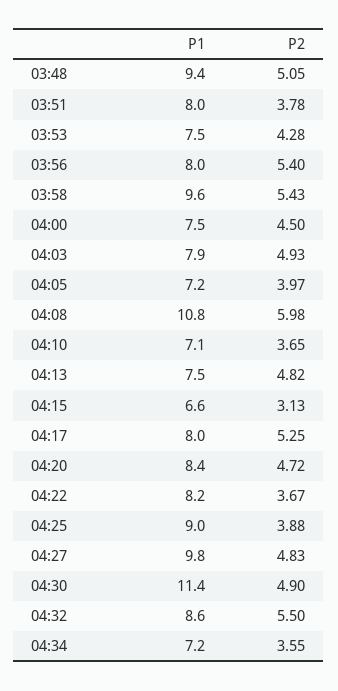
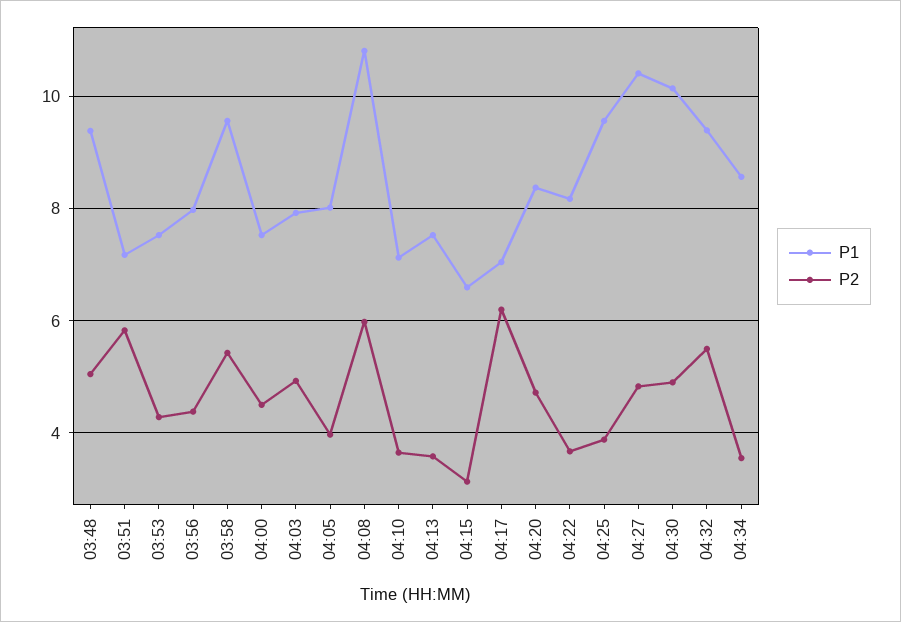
  {
    "P1": {
      "03:48": 9.4,
-     "03:51": 8,
+     "03:51": 7.2,
      "03:53": 7.5,
      "03:56": 8,
      "03:58": 9.6,
      "04:00": 7.5,
      "04:03": 7.9,
-     "04:05": 7.2,
+     "04:05": 8,
      "04:08": 10.8,
      "04:10": 7.1,
      "04:13": 7.5,
      "04:15": 6.6,
-     "04:17": 8,
+     "04:17": 7,
      "04:20": 8.4,
      "04:22": 8.2,
-     "04:25": 9,
+     "04:25": 9.6,
-     "04:27": 9.8,
+     "04:27": 10.4,
-     "04:30": 11.4,
+     "04:30": 10.2,
-     "04:32": 8.6,
+     "04:32": 9.4,
-     "04:34": 7.2
+     "04:34": 8.6
    },
    "P2": {
      "03:48": 5.05,
-     "03:51": 3.78,
+     "03:51": 5.8,
      "03:53": 4.28,
-     "03:56": 5.4,
+     "03:56": 4.4,
      "03:58": 5.43,
      "04:00": 4.5,
      "04:03": 4.93,
      "04:05": 3.97,
      "04:08": 5.98,
      "04:10": 3.65,
-     "04:13": 4.82,
+     "04:13": 3.6,
      "04:15": 3.13,
-     "04:17": 5.25,
+     "04:17": 6.2,
      "04:20": 4.72,
      "04:22": 3.67,
      "04:25": 3.88,
      "04:27": 4.83,
      "04:30": 4.9,
      "04:32": 5.5,
      "04:34": 3.55
    }
  }

